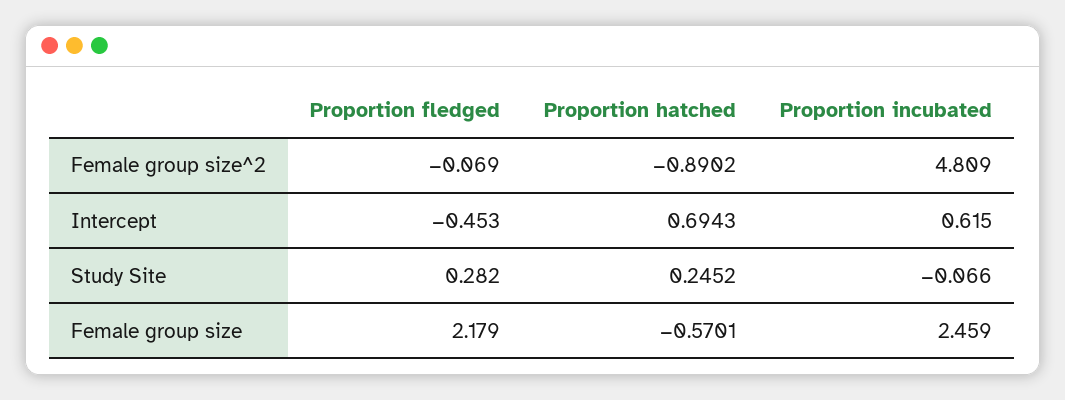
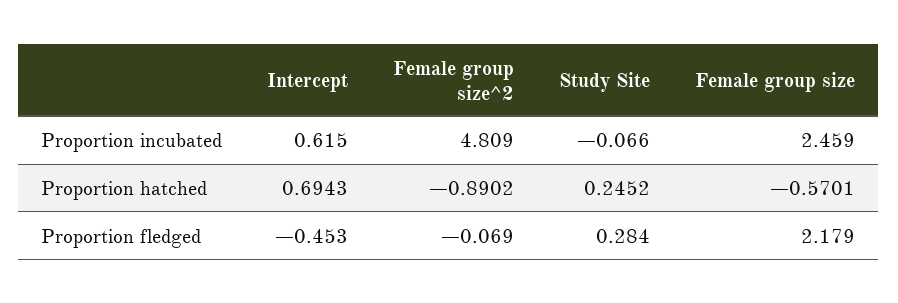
  {
    "Proportion fledged": {
      "Female group size^2": -0.069,
      "Intercept": -0.453,
-     "Study Site": 0.282,
+     "Study Site": 0.284,
      "Female group size": 2.179
    },
    "Proportion hatched": {
      "Female group size^2": -0.8902,
      "Intercept": 0.6943,
      "Study Site": 0.2452,
      "Female group size": -0.5701
    },
    "Proportion incubated": {
      "Female group size^2": 4.809,
      "Intercept": 0.615,
      "Study Site": -0.066,
      "Female group size": 2.459
    }
  }

